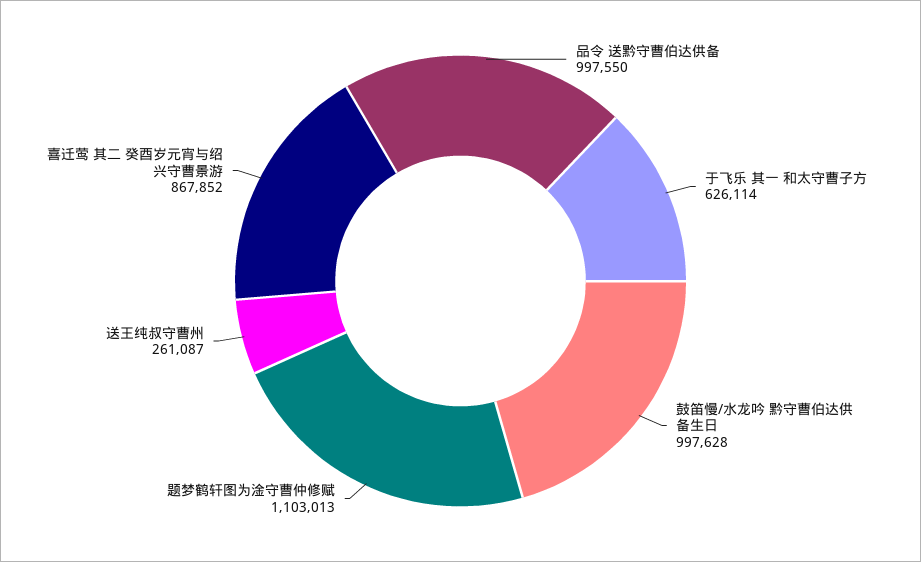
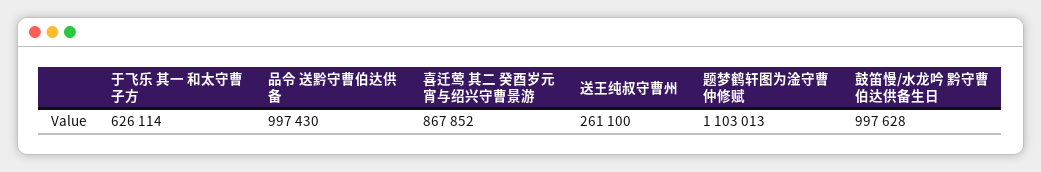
  {
-   "品令 送黔守曹伯达供备": 997550,
+   "品令 送黔守曹伯达供备": 997430,
    "于飞乐 其一 和太守曹子方": 626114,
    "鼓笛慢/水龙吟 黔守曹伯达供备生日": 997628,
    "题梦鹤轩图为淦守曹仲修赋": 1103013,
-   "送王纯叔守曹州": 261087,
+   "送王纯叔守曹州": 261100,
    "喜迁莺 其二 癸酉岁元宵与绍兴守曹景游": 867852
  }

